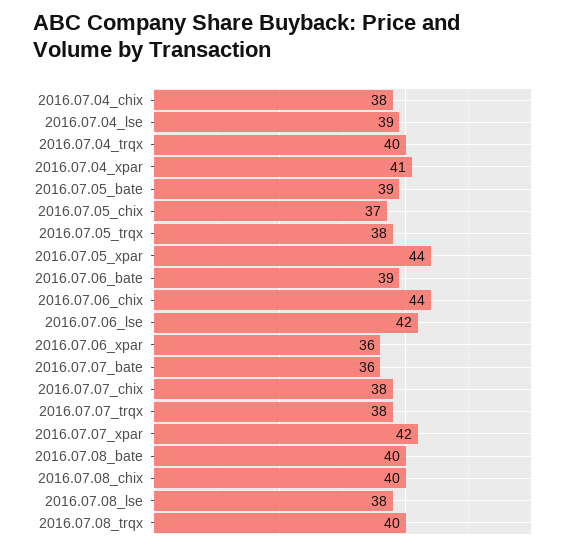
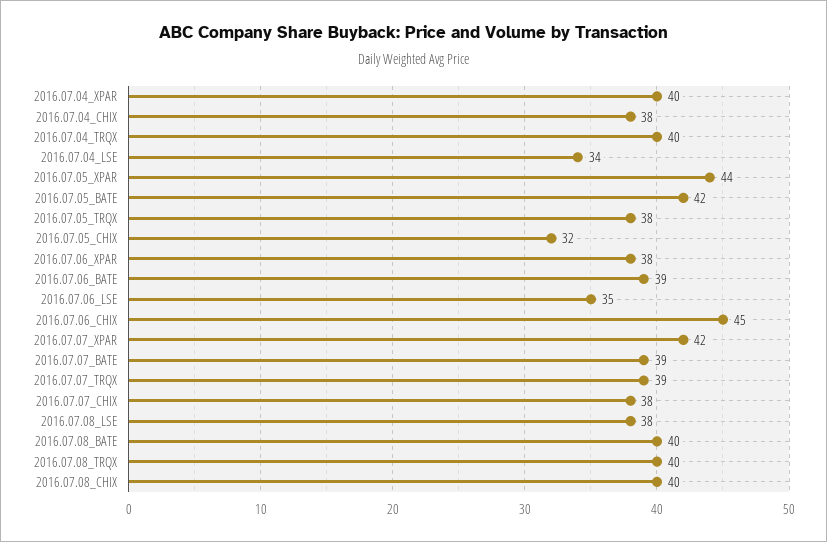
  {
    "2016.07.04_chix": 38,
-   "2016.07.04_lse": 39,
+   "2016.07.04_lse": 34,
    "2016.07.04_trqx": 40,
-   "2016.07.04_xpar": 41,
+   "2016.07.04_xpar": 40,
-   "2016.07.05_bate": 39,
+   "2016.07.05_bate": 42,
-   "2016.07.05_chix": 37,
+   "2016.07.05_chix": 32,
    "2016.07.05_trqx": 38,
    "2016.07.05_xpar": 44,
    "2016.07.06_bate": 39,
-   "2016.07.06_chix": 44,
+   "2016.07.06_chix": 45,
-   "2016.07.06_lse": 42,
+   "2016.07.06_lse": 35,
-   "2016.07.06_xpar": 36,
+   "2016.07.06_xpar": 38,
-   "2016.07.07_bate": 36,
+   "2016.07.07_bate": 39,
    "2016.07.07_chix": 38,
-   "2016.07.07_trqx": 38,
+   "2016.07.07_trqx": 39,
    "2016.07.07_xpar": 42,
    "2016.07.08_bate": 40,
    "2016.07.08_chix": 40,
    "2016.07.08_lse": 38,
    "2016.07.08_trqx": 40
  }

